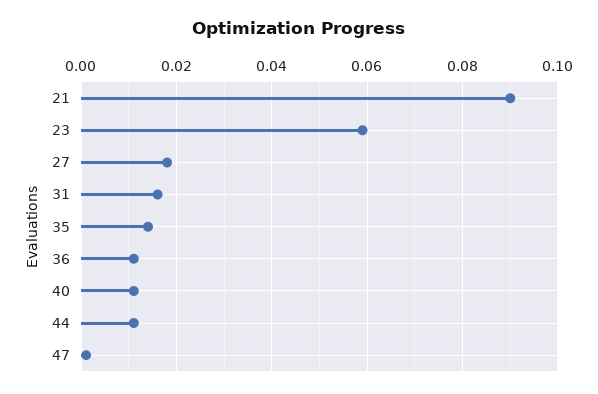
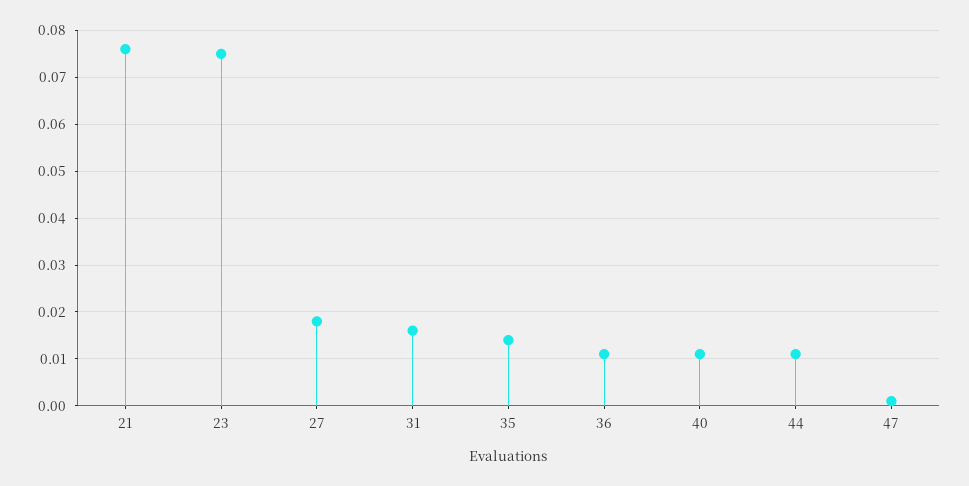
  {
-   "21": 0.09,
+   "21": 0.075,
-   "23": 0.06,
+   "23": 0.075,
    "27": 0.02,
    "31": 0.015,
    "35": 0.015,
    "36": 0.01,
    "40": 0.01,
    "44": 0.01,
    "47": 0
  }

